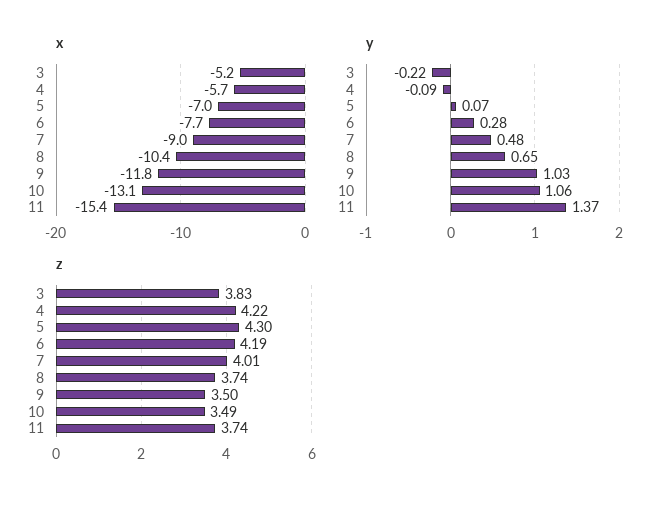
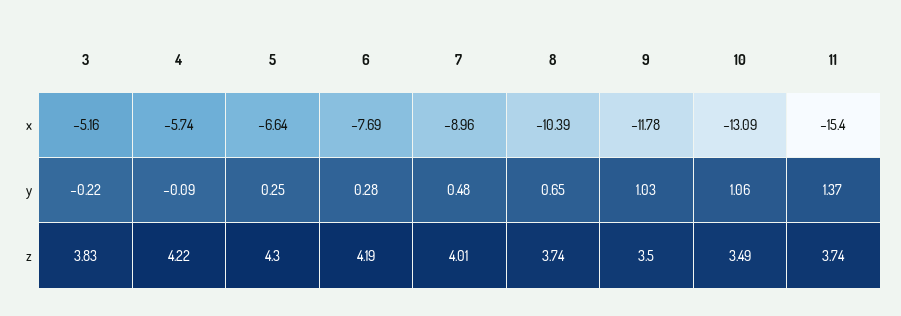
  {
    "x": {
      "3": -5.16,
      "4": -5.74,
-     "5": -7,
+     "5": -6.64,
      "6": -7.69,
      "7": -8.96,
      "8": -10.39,
      "9": -11.78,
      "10": -13.09,
      "11": -15.4
    },
    "y": {
      "3": -0.22,
      "4": -0.09,
-     "5": 0.07,
+     "5": 0.25,
      "6": 0.28,
      "7": 0.48,
      "8": 0.65,
      "9": 1.03,
      "10": 1.06,
      "11": 1.37
    },
    "z": {
      "3": 3.83,
      "4": 4.22,
      "5": 4.3,
      "6": 4.19,
      "7": 4.01,
      "8": 3.74,
      "9": 3.5,
      "10": 3.49,
      "11": 3.74
    }
  }

